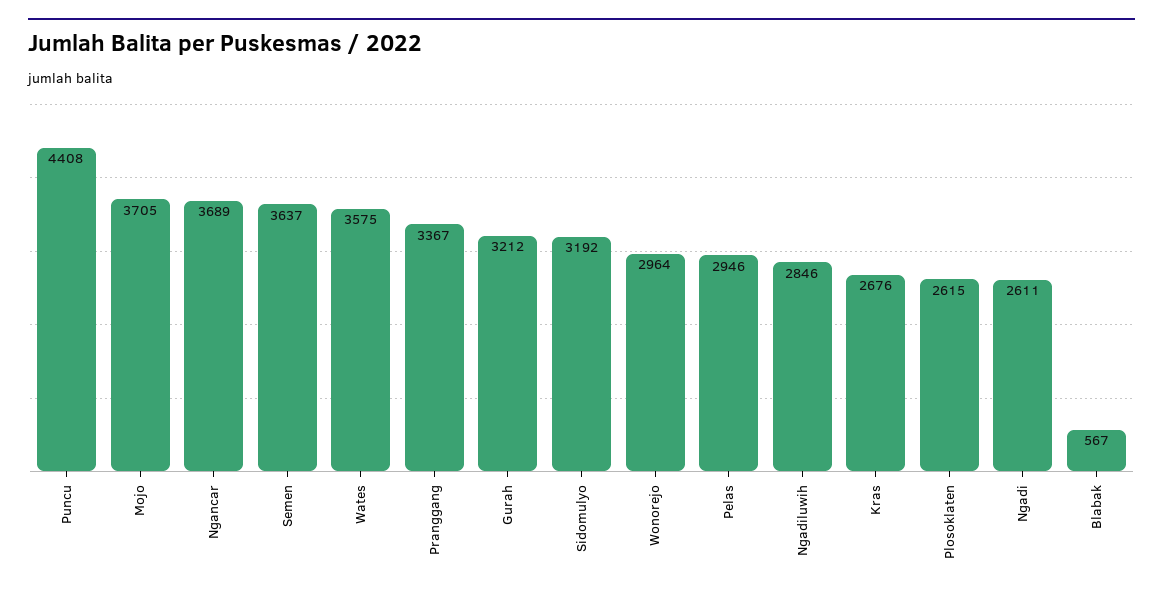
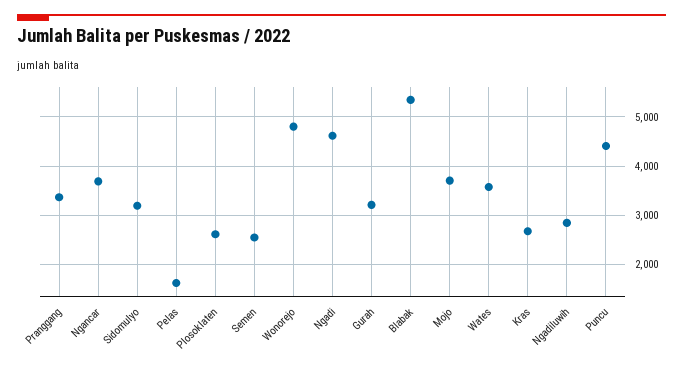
  {
    "Puncu": 4408,
    "Mojo": 3705,
    "Ngancar": 3689,
-   "Semen": 3637,
+   "Semen": 2600,
    "Wates": 3575,
    "Pranggang": 3367,
    "Gurah": 3212,
    "Sidomulyo": 3192,
-   "Wonorejo": 2964,
+   "Wonorejo": 4800,
-   "Pelas": 2946,
+   "Pelas": 1600,
    "Ngadiluwih": 2846,
    "Kras": 2676,
    "Plosoklaten": 2615,
-   "Ngadi": 2611,
+   "Ngadi": 4600,
-   "Blabak": 567
+   "Blabak": 5400
  }

